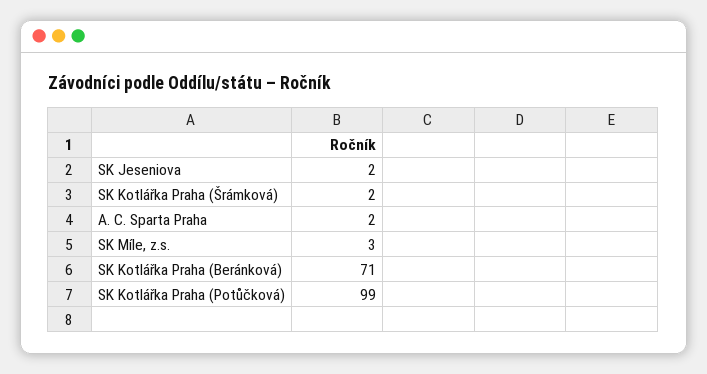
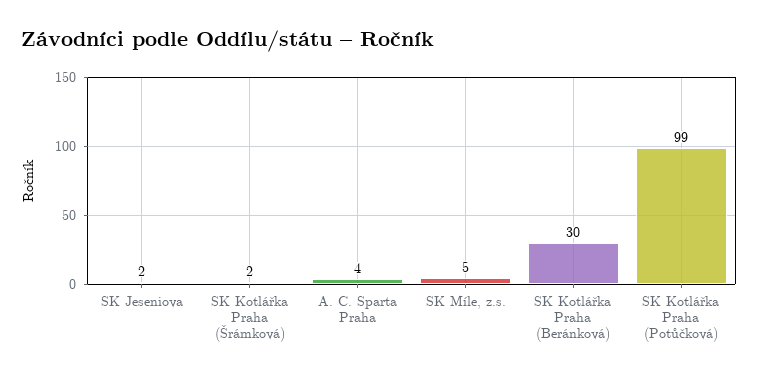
  {
    "SK Jeseniova": 2,
    "SK Kotlářka Praha (Šrámková)": 2,
-   "A. C. Sparta Praha": 2,
+   "A. C. Sparta Praha": 4,
-   "SK Míle, z.s.": 3,
+   "SK Míle, z.s.": 5,
-   "SK Kotlářka Praha (Beránková)": 71,
+   "SK Kotlářka Praha (Beránková)": 30,
    "SK Kotlářka Praha (Potůčková)": 99
  }

